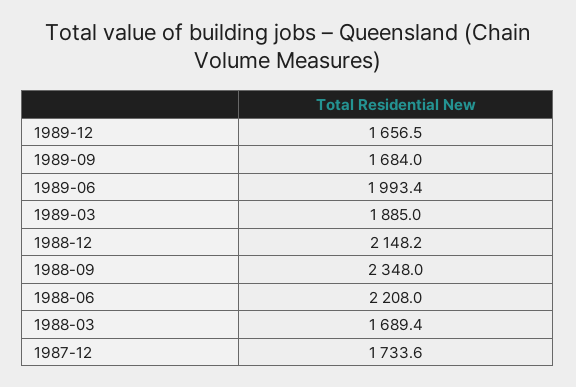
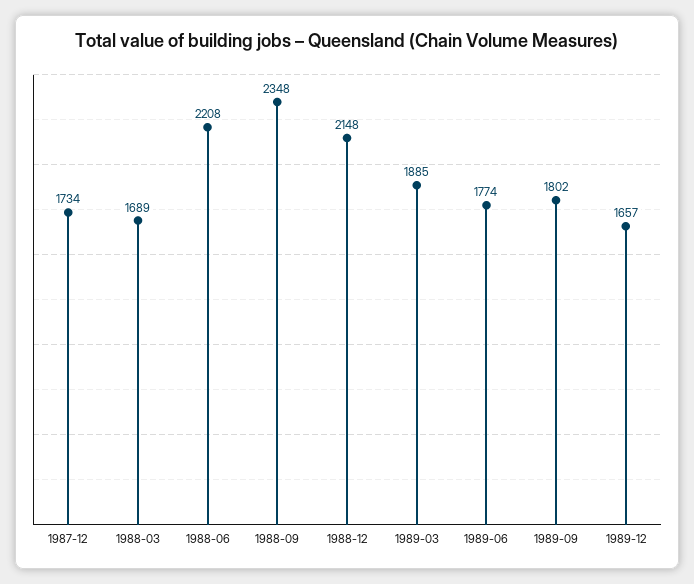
  {
    "1989-12": 1656.5,
-   "1989-09": 1684,
+   "1989-09": 1802,
-   "1989-06": 1993.4,
+   "1989-06": 1774,
    "1989-03": 1885,
    "1988-12": 2148.2,
    "1988-09": 2348,
    "1988-06": 2208,
    "1988-03": 1689.4,
    "1987-12": 1733.6
  }

